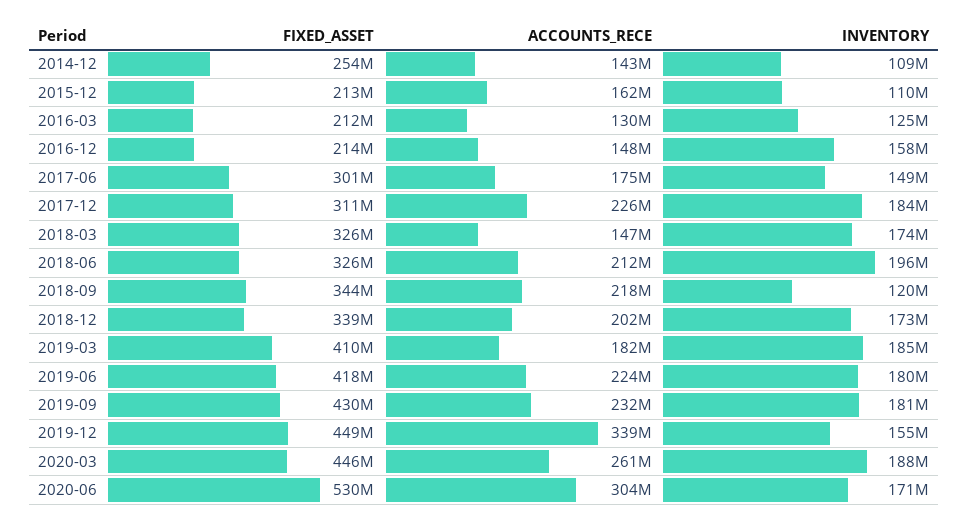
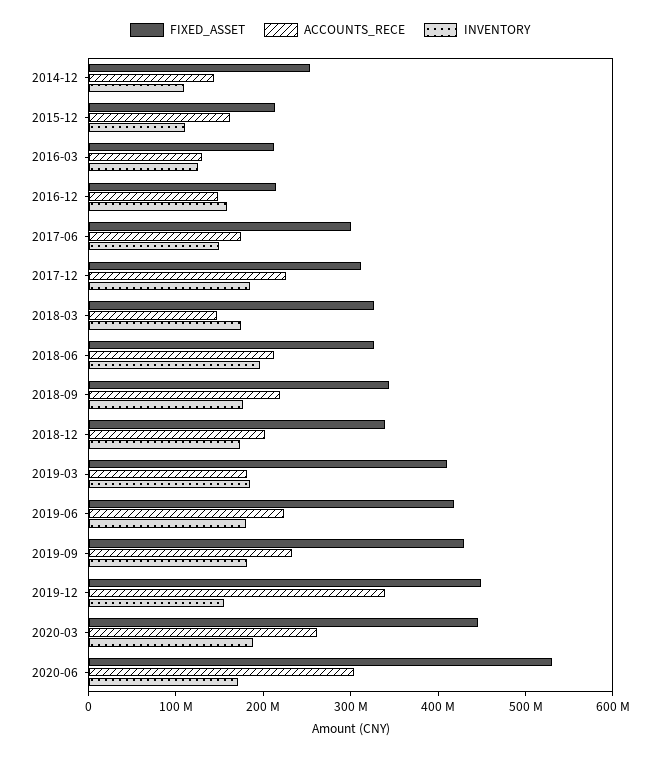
  {
    "FIXED_ASSET": {
      "2014-12": 254000000,
      "2015-12": 213000000,
      "2016-03": 212000000,
      "2016-12": 214000000,
      "2017-06": 301000000,
      "2017-12": 311000000,
      "2018-03": 326000000,
      "2018-06": 326000000,
      "2018-09": 344000000,
      "2018-12": 339000000,
      "2019-03": 410000000,
      "2019-06": 418000000,
      "2019-09": 430000000,
      "2019-12": 449000000,
      "2020-03": 446000000,
      "2020-06": 530000000
    },
    "ACCOUNTS_RECE": {
      "2014-12": 143000000,
      "2015-12": 162000000,
      "2016-03": 130000000,
      "2016-12": 148000000,
      "2017-06": 175000000,
      "2017-12": 226000000,
      "2018-03": 147000000,
      "2018-06": 212000000,
      "2018-09": 218000000,
      "2018-12": 202000000,
      "2019-03": 182000000,
      "2019-06": 224000000,
      "2019-09": 232000000,
      "2019-12": 339000000,
      "2020-03": 261000000,
      "2020-06": 304000000
    },
    "INVENTORY": {
      "2014-12": 109000000,
      "2015-12": 110000000,
      "2016-03": 125000000,
      "2016-12": 158000000,
      "2017-06": 149000000,
      "2017-12": 184000000,
      "2018-03": 174000000,
      "2018-06": 196000000,
-     "2018-09": 120000000,
+     "2018-09": 180000000,
      "2018-12": 173000000,
      "2019-03": 185000000,
      "2019-06": 180000000,
      "2019-09": 181000000,
      "2019-12": 155000000,
      "2020-03": 188000000,
      "2020-06": 171000000
    }
  }

